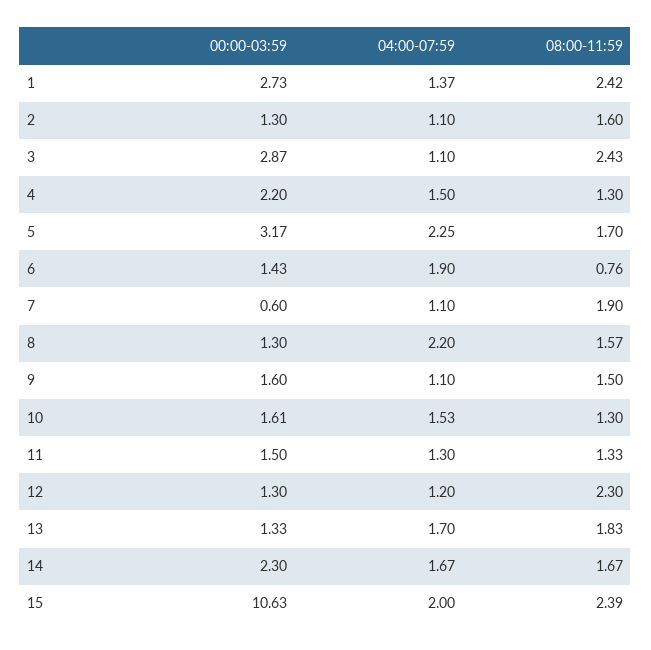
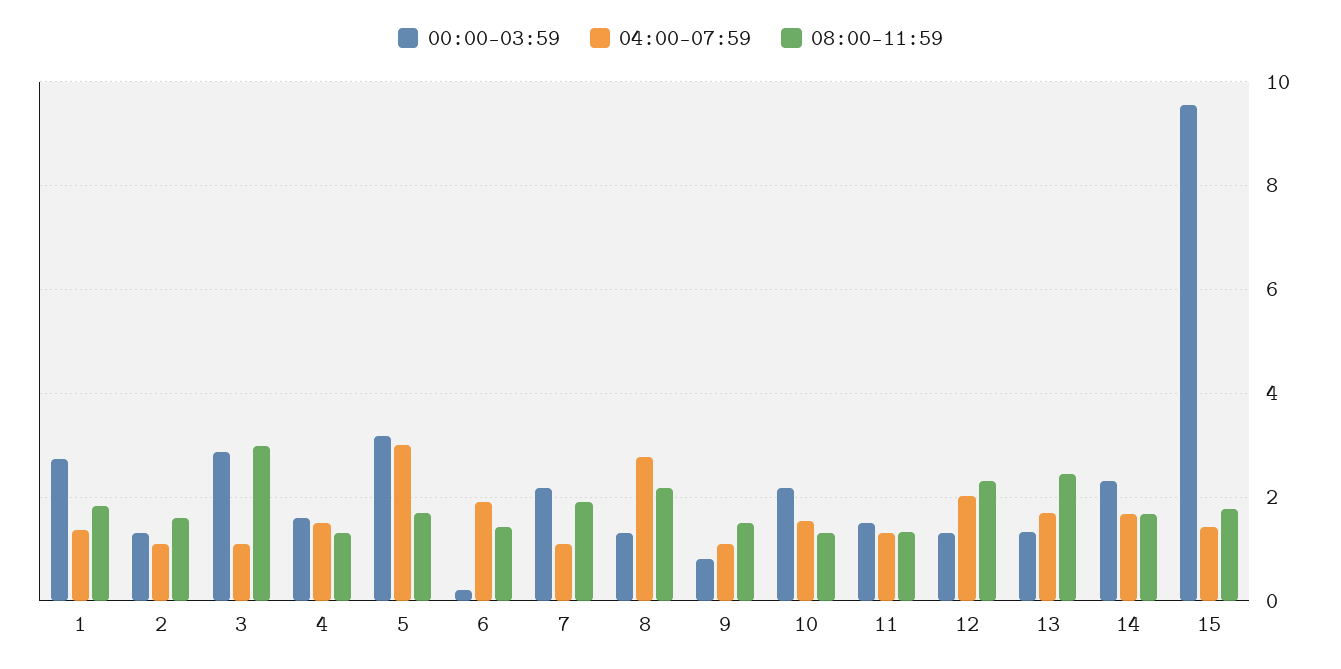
  {
    "00:00-03:59": {
      "1": 2.73,
      "2": 1.3,
      "3": 2.87,
-     "4": 2.2,
+     "4": 1.6,
      "5": 3.17,
-     "6": 1.43,
+     "6": 0.2,
-     "7": 0.6,
+     "7": 2.2,
      "8": 1.3,
-     "9": 1.6,
+     "9": 0.8,
-     "10": 1.61,
+     "10": 2.2,
      "11": 1.5,
      "12": 1.3,
      "13": 1.33,
      "14": 2.3,
-     "15": 10.63
+     "15": 9.6
    },
    "04:00-07:59": {
      "1": 1.37,
      "2": 1.1,
      "3": 1.1,
      "4": 1.5,
-     "5": 2.25,
+     "5": 3,
      "6": 1.9,
      "7": 1.1,
-     "8": 2.2,
+     "8": 2.8,
      "9": 1.1,
      "10": 1.53,
      "11": 1.3,
-     "12": 1.2,
+     "12": 2,
      "13": 1.7,
      "14": 1.67,
-     "15": 2
+     "15": 1.4
    },
    "08:00-11:59": {
-     "1": 2.42,
+     "1": 1.8,
      "2": 1.6,
-     "3": 2.43,
+     "3": 3,
      "4": 1.3,
      "5": 1.7,
-     "6": 0.76,
+     "6": 1.4,
      "7": 1.9,
-     "8": 1.57,
+     "8": 2.2,
      "9": 1.5,
      "10": 1.3,
      "11": 1.33,
      "12": 2.3,
-     "13": 1.83,
+     "13": 2.4,
      "14": 1.67,
-     "15": 2.39
+     "15": 1.8
    }
  }

